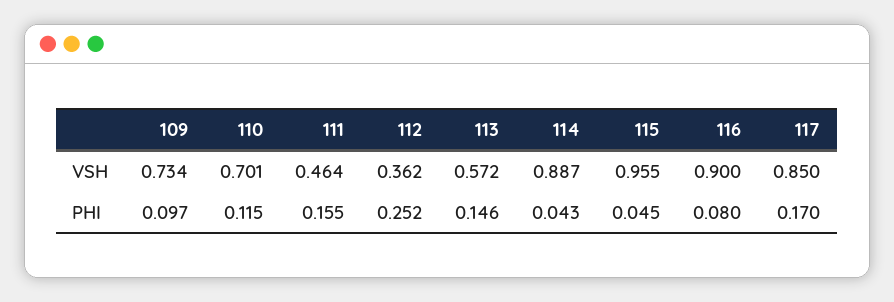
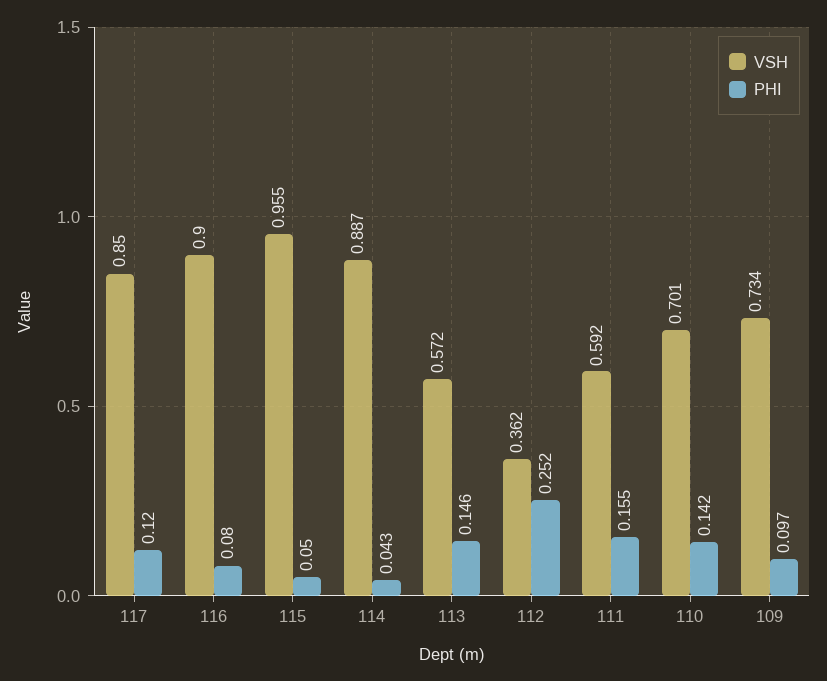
  {
    "VSH": {
      "109": 0.734,
      "110": 0.701,
-     "111": 0.464,
+     "111": 0.592,
      "112": 0.362,
      "113": 0.572,
      "114": 0.887,
      "115": 0.955,
      "116": 0.9,
      "117": 0.85
    },
    "PHI": {
      "109": 0.097,
-     "110": 0.115,
+     "110": 0.142,
      "111": 0.155,
      "112": 0.252,
      "113": 0.146,
      "114": 0.043,
-     "115": 0.045,
+     "115": 0.05,
      "116": 0.08,
-     "117": 0.17
+     "117": 0.12
    }
  }

